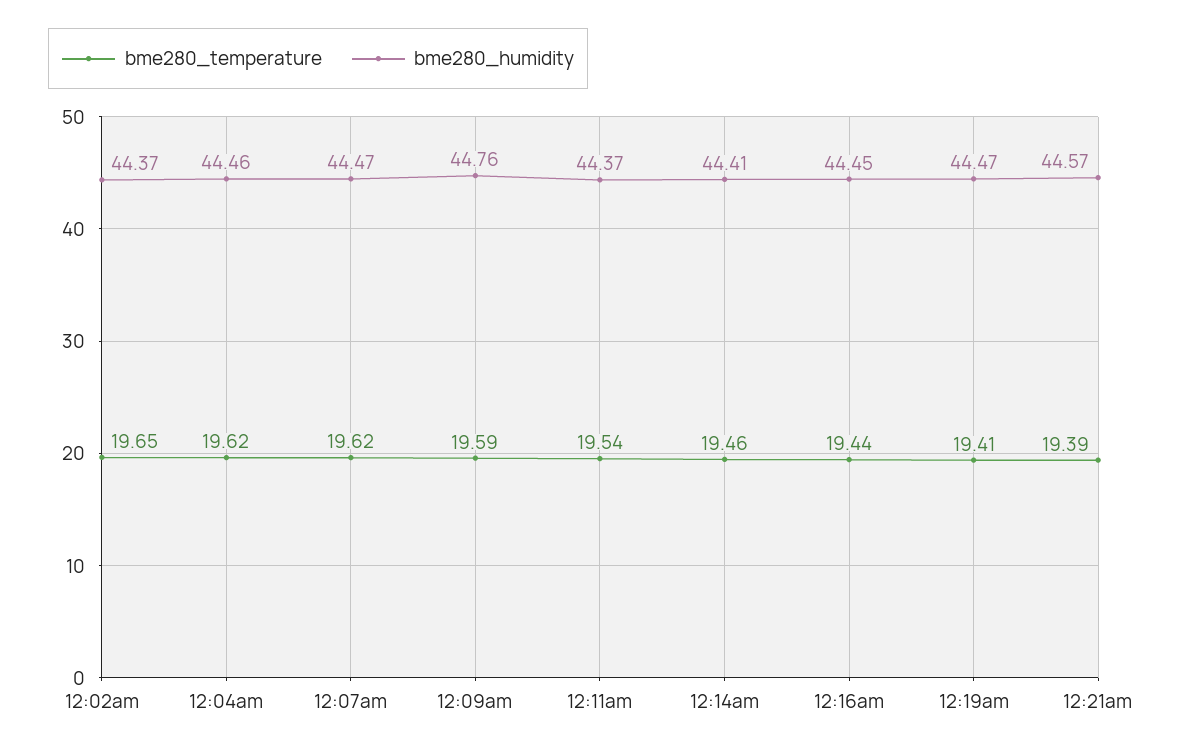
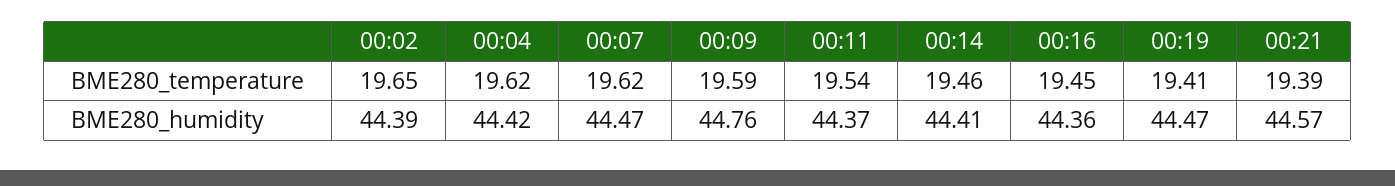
  {
    "bme280_temperature": {
      "12:02am": 19.65,
      "12:04am": 19.62,
      "12:07am": 19.62,
      "12:09am": 19.59,
      "12:11am": 19.54,
      "12:14am": 19.46,
-     "12:16am": 19.44,
+     "12:16am": 19.45,
      "12:19am": 19.41,
      "12:21am": 19.39
    },
    "bme280_humidity": {
-     "12:02am": 44.37,
+     "12:02am": 44.39,
-     "12:04am": 44.46,
+     "12:04am": 44.42,
      "12:07am": 44.47,
      "12:09am": 44.76,
      "12:11am": 44.37,
      "12:14am": 44.41,
-     "12:16am": 44.45,
+     "12:16am": 44.36,
      "12:19am": 44.47,
      "12:21am": 44.57
    }
  }

